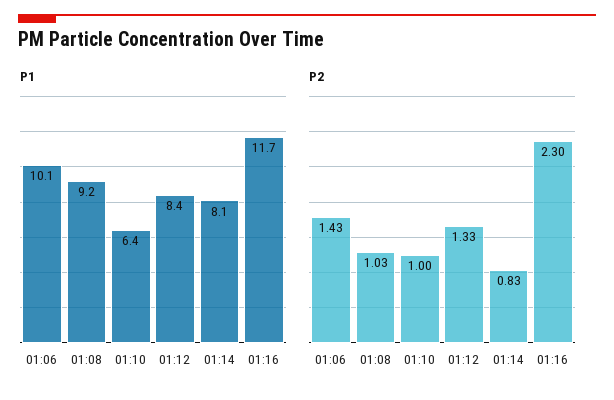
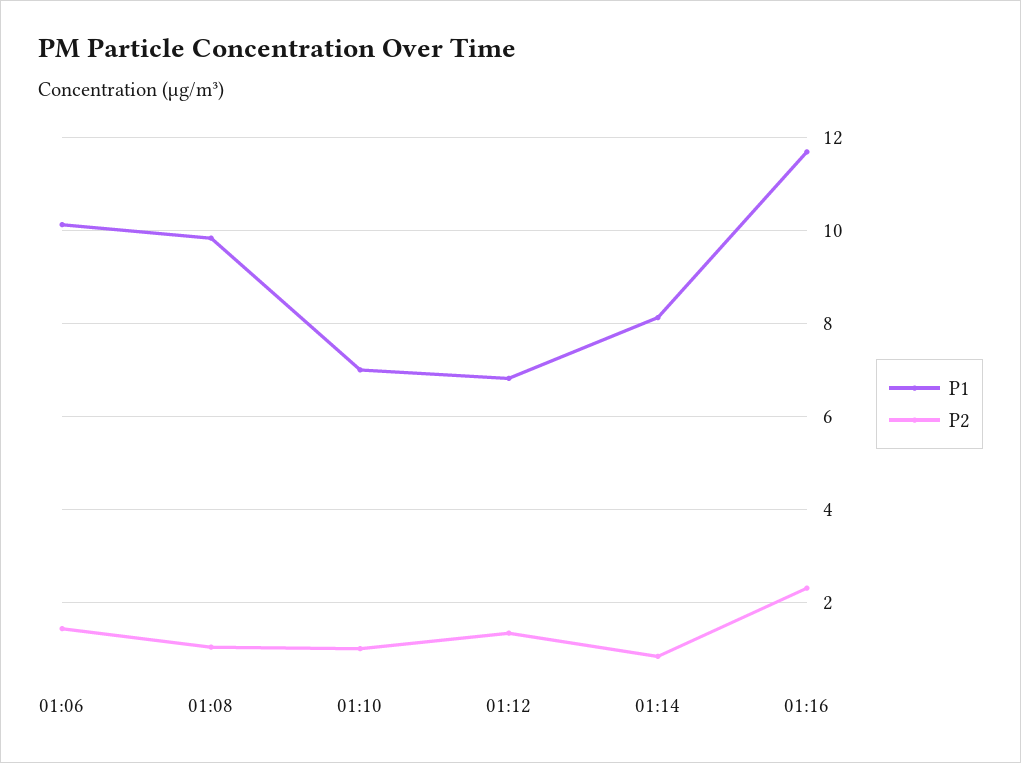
  {
    "P1": {
      "01:06": 10.1,
-     "01:08": 9.2,
+     "01:08": 9.8,
-     "01:10": 6.4,
+     "01:10": 7,
-     "01:12": 8.4,
+     "01:12": 6.8,
      "01:14": 8.1,
      "01:16": 11.7
    },
    "P2": {
      "01:06": 1.43,
      "01:08": 1.03,
      "01:10": 1,
      "01:12": 1.33,
      "01:14": 0.83,
      "01:16": 2.3
    }
  }

